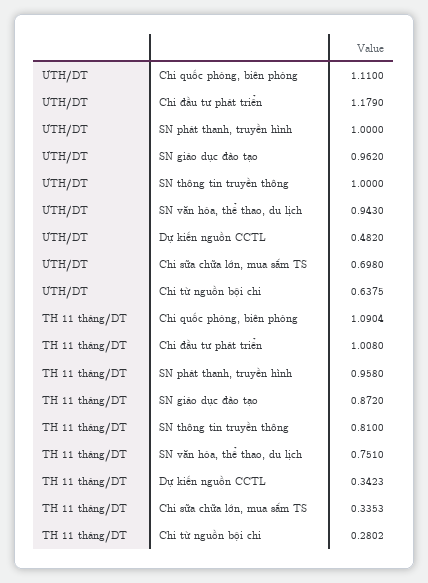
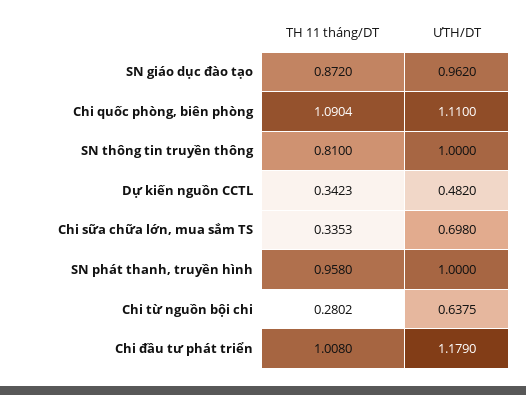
  {
    "ƯTH/DT": {
      "Chi quốc phòng, biên phòng": 1.11,
      "Chi đầu tư phát triển": 1.179,
      "SN phát thanh, truyền hình": 1,
      "SN giáo dục đào tạo": 0.962,
      "SN thông tin truyền thông": 1,
-     "SN văn hóa, thể thao, du lịch": 0.943,
      "Dự kiến nguồn CCTL": 0.482,
      "Chi sữa chữa lớn, mua sắm TS": 0.698,
      "Chi từ nguồn bội chi": 0.6375
    },
    "TH 11 tháng/DT": {
      "Chi quốc phòng, biên phòng": 1.0904,
      "Chi đầu tư phát triển": 1.008,
      "SN phát thanh, truyền hình": 0.958,
      "SN giáo dục đào tạo": 0.872,
      "SN thông tin truyền thông": 0.81,
-     "SN văn hóa, thể thao, du lịch": 0.751,
      "Dự kiến nguồn CCTL": 0.3423,
      "Chi sữa chữa lớn, mua sắm TS": 0.3353,
      "Chi từ nguồn bội chi": 0.2802
    }
  }

